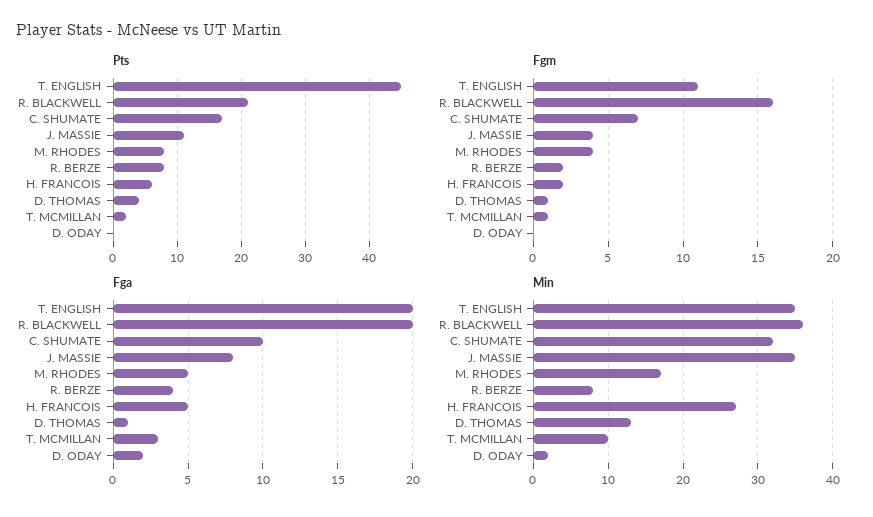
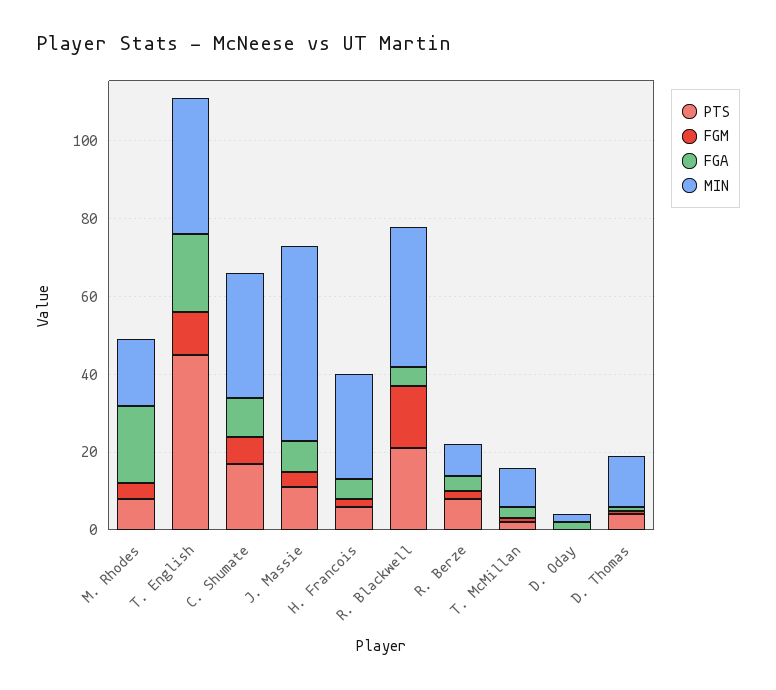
  {
    "Pts": {
      "T. ENGLISH": 45,
      "R. BLACKWELL": 21,
      "C. SHUMATE": 17,
      "J. MASSIE": 11,
      "M. RHODES": 8,
      "R. BERZE": 8,
      "H. FRANCOIS": 6,
      "D. THOMAS": 4,
      "T. MCMILLAN": 2,
      "D. ODAY": 0
    },
    "Fgm": {
      "T. ENGLISH": 11,
      "R. BLACKWELL": 16,
      "C. SHUMATE": 7,
      "J. MASSIE": 4,
      "M. RHODES": 4,
      "R. BERZE": 2,
      "H. FRANCOIS": 2,
      "D. THOMAS": 1,
      "T. MCMILLAN": 1,
      "D. ODAY": 0
    },
    "Fga": {
      "T. ENGLISH": 20,
-     "R. BLACKWELL": 20,
+     "R. BLACKWELL": 5,
      "C. SHUMATE": 10,
      "J. MASSIE": 8,
-     "M. RHODES": 5,
+     "M. RHODES": 20,
      "R. BERZE": 4,
      "H. FRANCOIS": 5,
      "D. THOMAS": 1,
      "T. MCMILLAN": 3,
      "D. ODAY": 2
    },
    "Min": {
      "T. ENGLISH": 35,
      "R. BLACKWELL": 36,
      "C. SHUMATE": 32,
-     "J. MASSIE": 35,
+     "J. MASSIE": 50,
      "M. RHODES": 17,
      "R. BERZE": 8,
      "H. FRANCOIS": 27,
      "D. THOMAS": 13,
      "T. MCMILLAN": 10,
      "D. ODAY": 2
    }
  }

